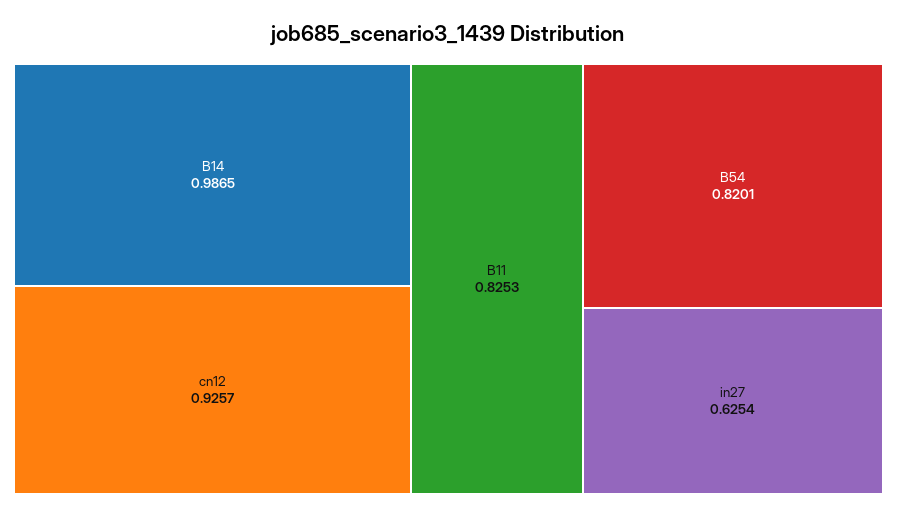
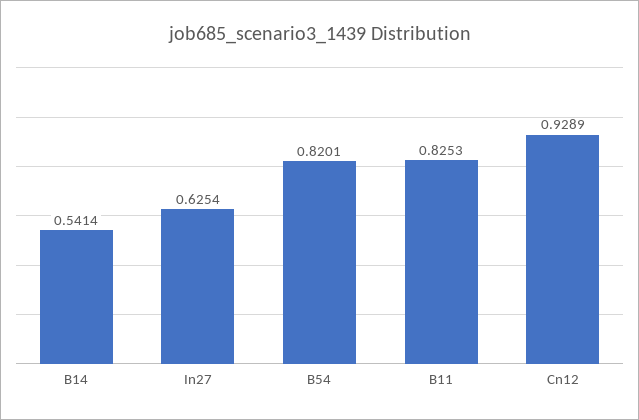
  {
-   "B14": 0.9865,
+   "B14": 0.5414,
-   "cn12": 0.9257,
+   "cn12": 0.9289,
    "B11": 0.8253,
    "B54": 0.8201,
    "in27": 0.6254
  }

